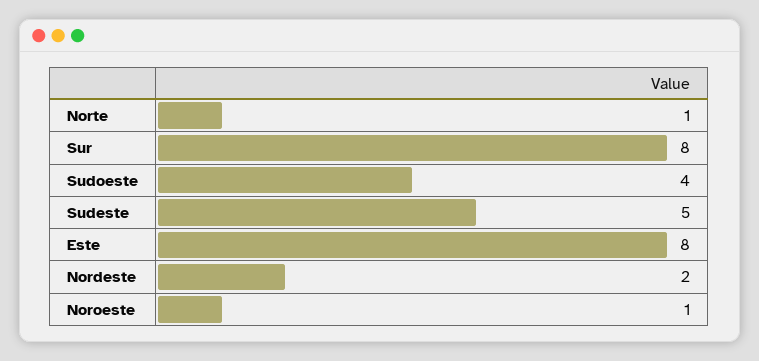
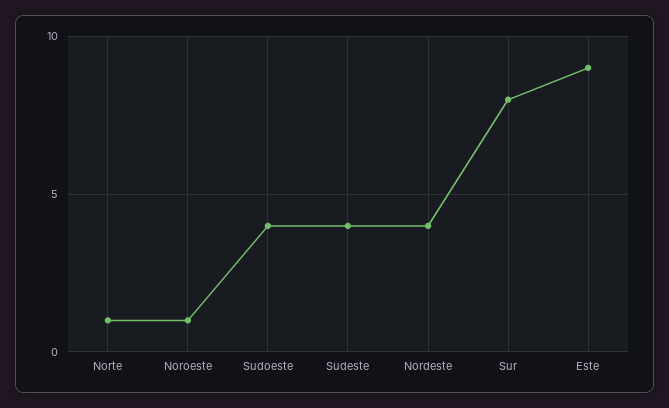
  {
    "Norte": 1,
    "Sur": 8,
    "Sudoeste": 4,
-   "Sudeste": 5,
+   "Sudeste": 4,
-   "Este": 8,
+   "Este": 9,
-   "Nordeste": 2,
+   "Nordeste": 4,
    "Noroeste": 1
  }

